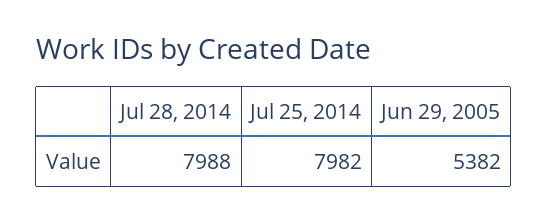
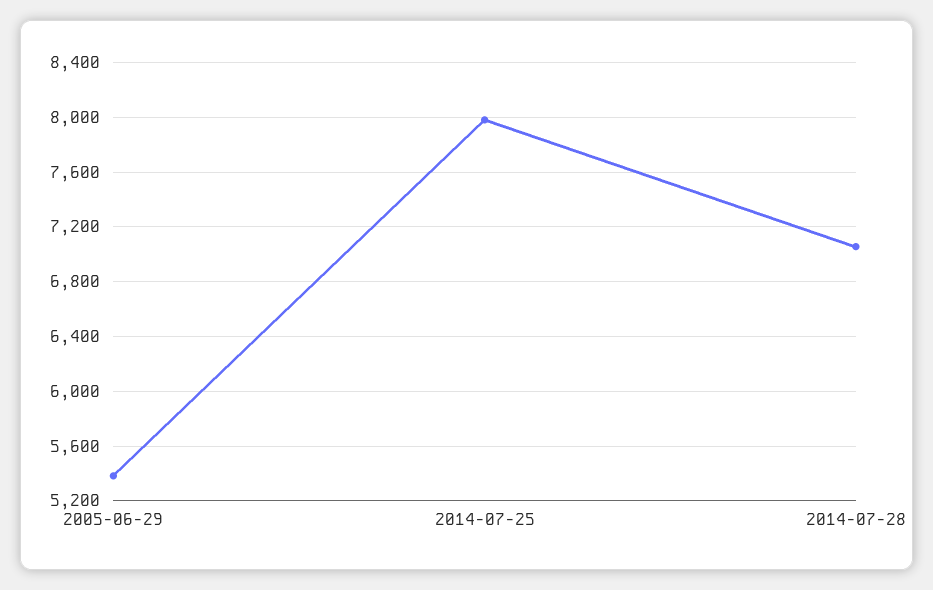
  {
-   "Jul 28, 2014": 7988,
+   "Jul 28, 2014": 7050,
    "Jul 25, 2014": 7982,
    "Jun 29, 2005": 5382
  }

